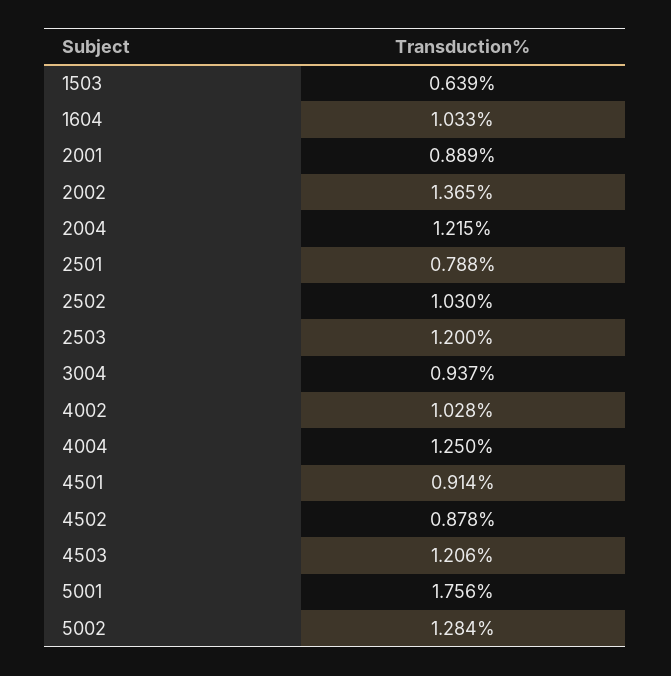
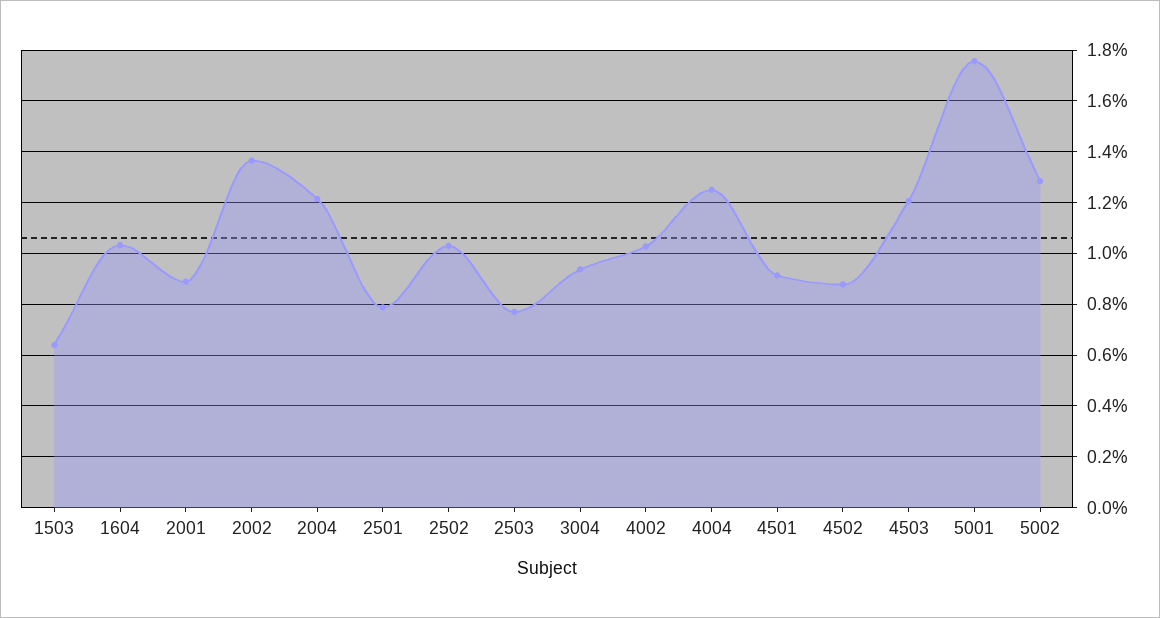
  {
    "1503": 0.639,
    "1604": 1.033,
    "2001": 0.889,
    "2002": 1.365,
    "2004": 1.215,
    "2501": 0.788,
    "2502": 1.03,
-   "2503": 1.2,
+   "2503": 0.775,
    "3004": 0.937,
    "4002": 1.028,
    "4004": 1.25,
    "4501": 0.914,
    "4502": 0.878,
    "4503": 1.206,
    "5001": 1.756,
    "5002": 1.284
  }

